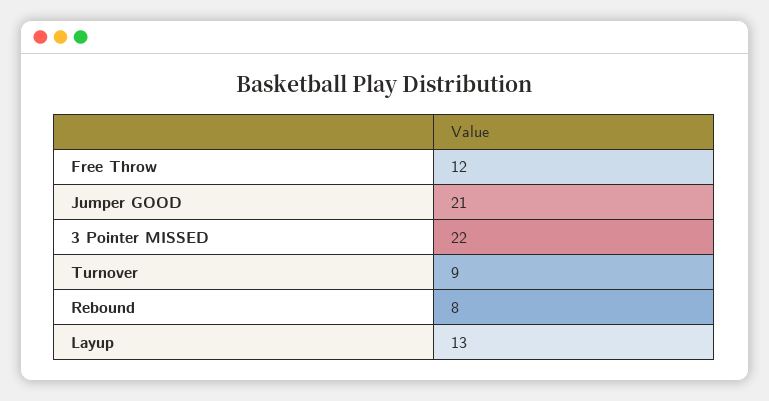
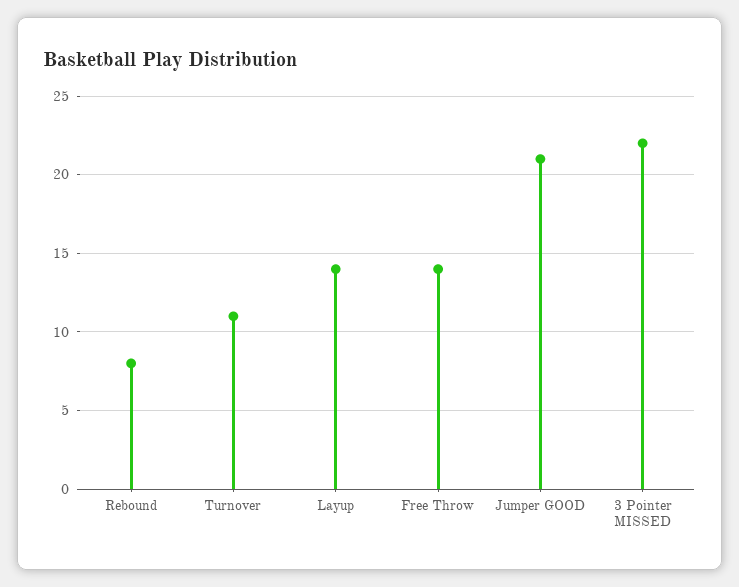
  {
-   "Free Throw": 12,
+   "Free Throw": 14,
    "Jumper GOOD": 21,
    "3 Pointer MISSED": 22,
-   "Turnover": 9,
+   "Turnover": 11,
    "Rebound": 8,
-   "Layup": 13
+   "Layup": 14
  }

